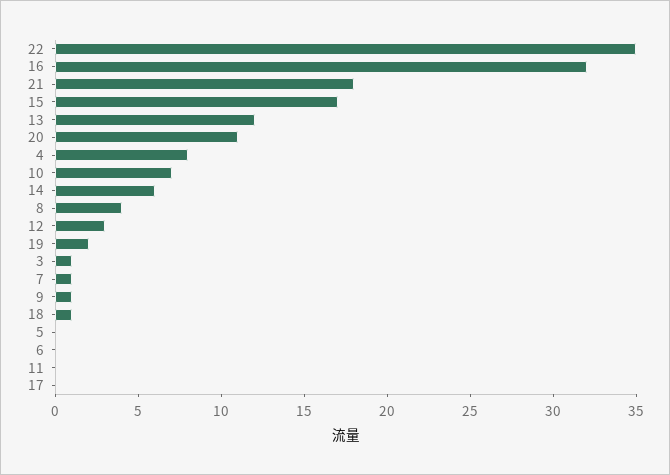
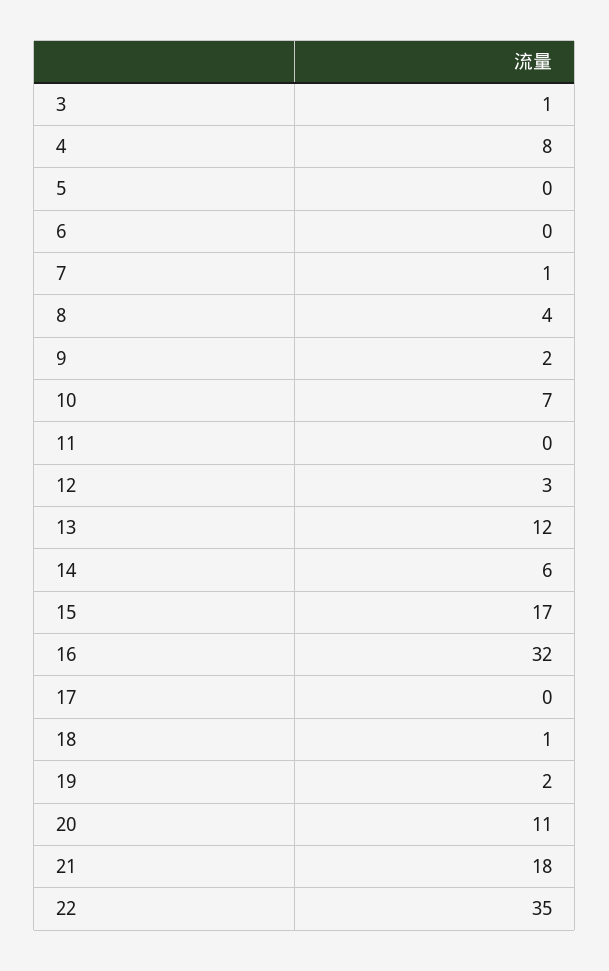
  {
    "22": 35,
    "16": 32,
    "21": 18,
    "15": 17,
    "13": 12,
    "20": 11,
    "4": 8,
    "10": 7,
    "14": 6,
    "8": 4,
    "12": 3,
    "19": 2,
    "3": 1,
    "7": 1,
-   "9": 1,
+   "9": 2,
    "18": 1,
    "5": 0,
    "6": 0,
    "11": 0,
    "17": 0
  }

